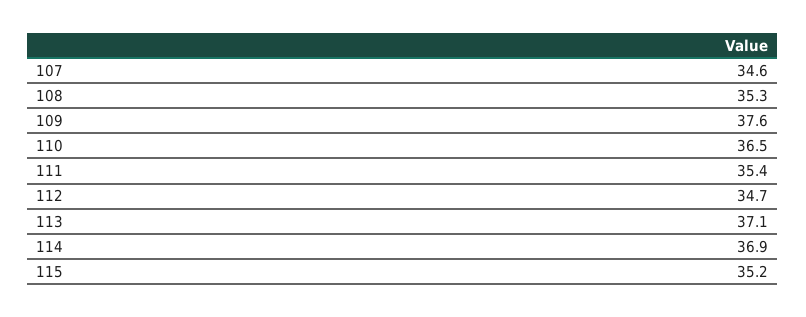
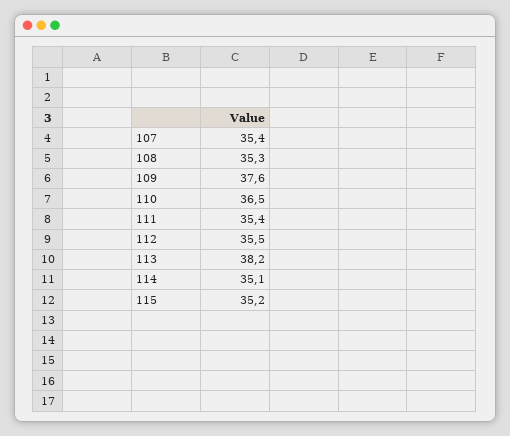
  {
-   "107": 34.6,
+   "107": 35.4,
    "108": 35.3,
    "109": 37.6,
    "110": 36.5,
    "111": 35.4,
-   "112": 34.7,
+   "112": 35.5,
-   "113": 37.1,
+   "113": 38.2,
-   "114": 36.9,
+   "114": 35.1,
    "115": 35.2
  }

